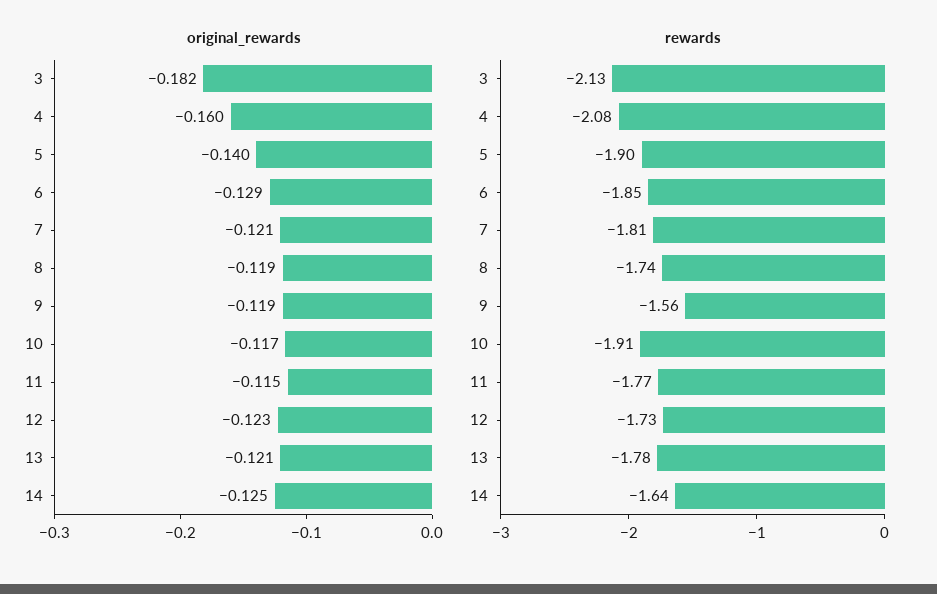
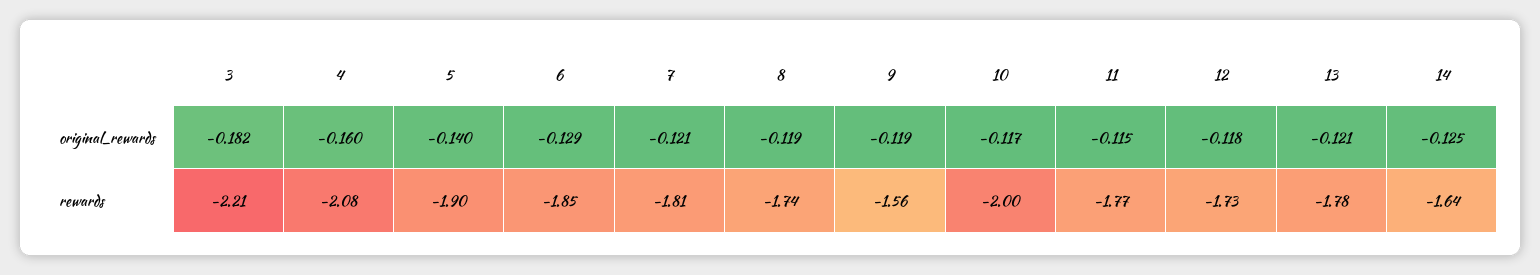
  {
    "original_rewards": {
      "3": -0.182,
      "4": -0.16,
      "5": -0.14,
      "6": -0.129,
      "7": -0.121,
      "8": -0.119,
      "9": -0.119,
      "10": -0.117,
      "11": -0.115,
-     "12": -0.123,
+     "12": -0.118,
      "13": -0.121,
      "14": -0.125
    },
    "rewards": {
-     "3": -2.13,
+     "3": -2.21,
      "4": -2.08,
      "5": -1.9,
      "6": -1.85,
      "7": -1.81,
      "8": -1.74,
      "9": -1.56,
-     "10": -1.91,
+     "10": -2,
      "11": -1.77,
      "12": -1.73,
      "13": -1.78,
      "14": -1.64
    }
  }

